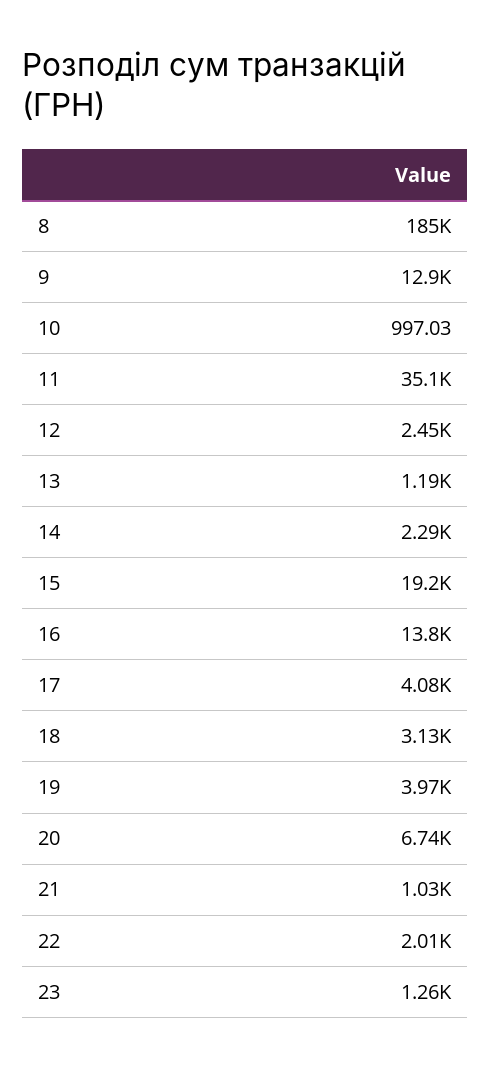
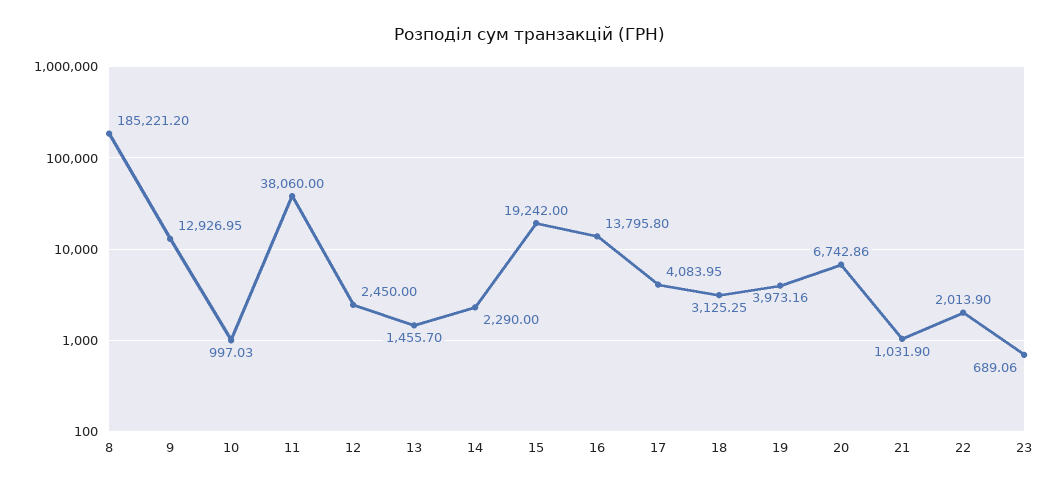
  {
    "8": 185221.2,
    "9": 12926.95,
    "10": 997.03,
-   "11": 35100,
+   "11": 38060,
    "12": 2450,
-   "13": 1190,
+   "13": 1455.7,
    "14": 2290,
    "15": 19242,
    "16": 13795.8,
    "17": 4083.95,
    "18": 3125.25,
    "19": 3973.16,
    "20": 6742.86,
    "21": 1031.9,
    "22": 2013.9,
-   "23": 1260
+   "23": 689.06
  }

